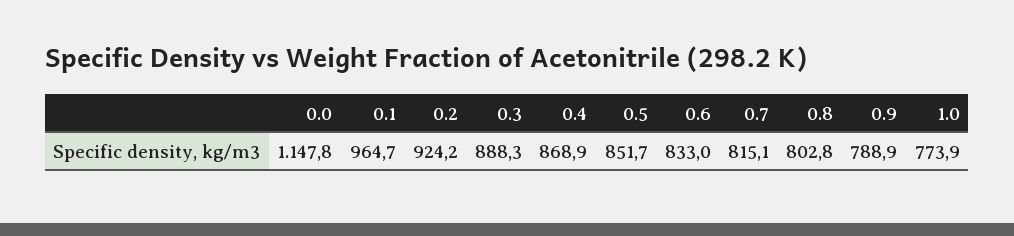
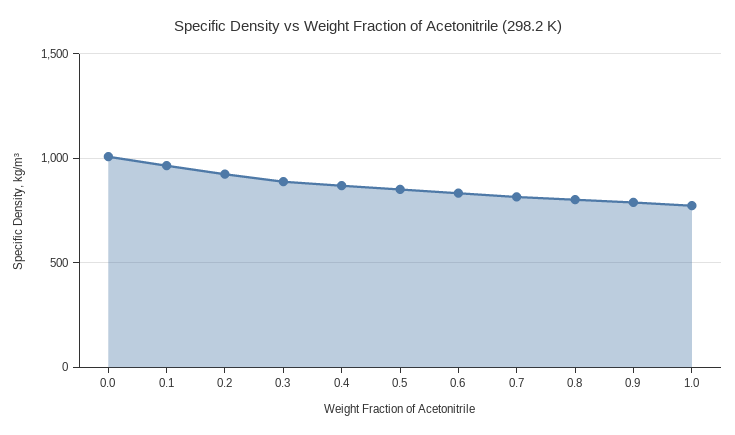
  {
-   "0.0": 1147.8,
+   "0.0": 1000,
    "0.1": 964.7,
    "0.2": 924.2,
    "0.3": 888.3,
    "0.4": 868.9,
    "0.5": 851.7,
    "0.6": 833,
    "0.7": 815.1,
    "0.8": 802.8,
    "0.9": 788.9,
    "1.0": 773.9
  }

